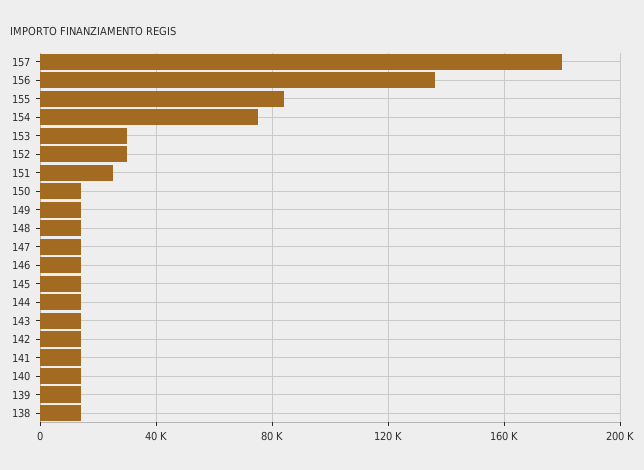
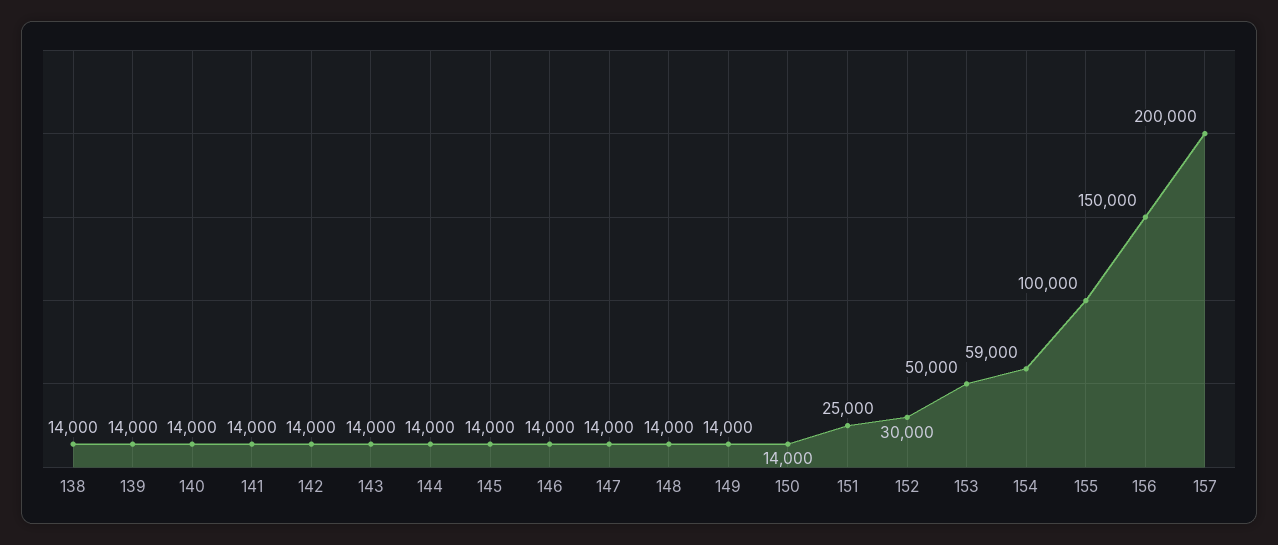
  {
-   "157": 180000,
+   "157": 200000,
-   "156": 135000,
+   "156": 150000,
-   "155": 85000,
+   "155": 100000,
-   "154": 75000,
+   "154": 59000,
-   "153": 30000,
+   "153": 50000,
    "152": 30000,
    "151": 25000,
    "150": 14000,
    "149": 14000,
    "148": 14000,
    "147": 14000,
    "146": 14000,
    "145": 14000,
    "144": 14000,
    "143": 14000,
    "142": 14000,
    "141": 14000,
    "140": 14000,
    "139": 14000,
    "138": 14000
  }

